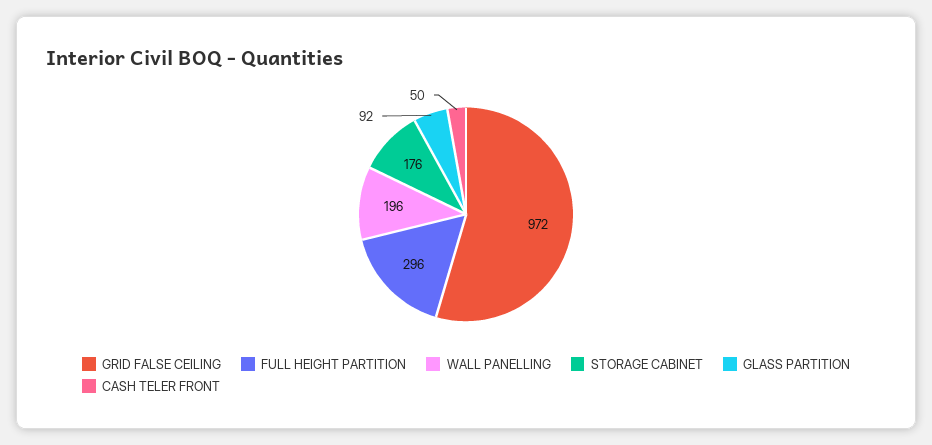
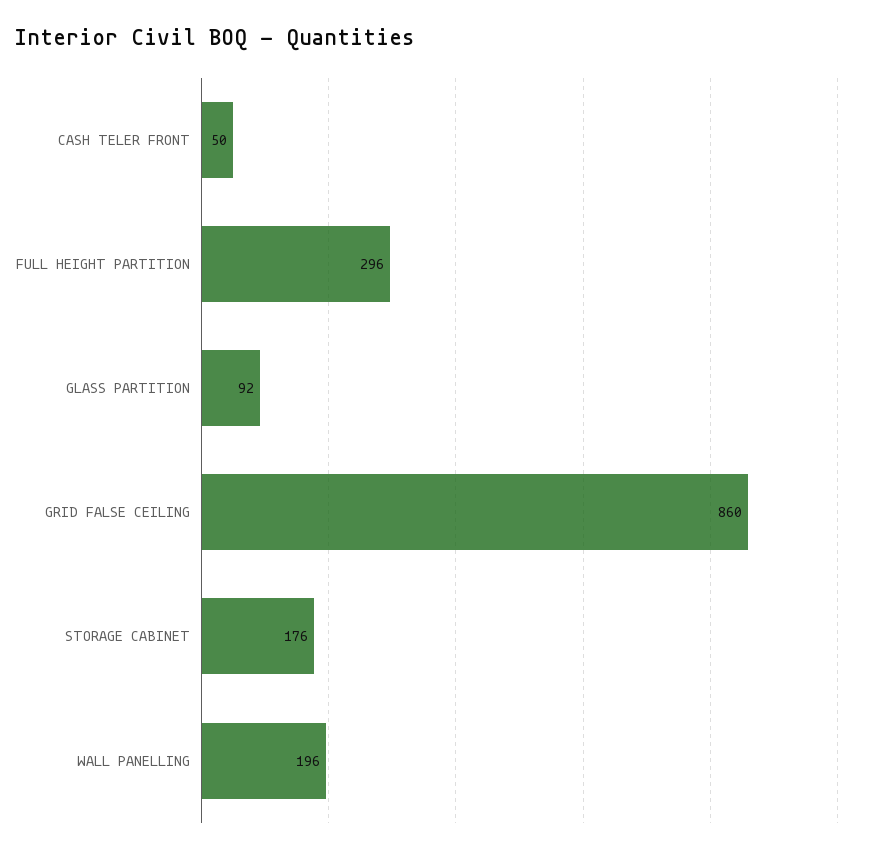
  {
-   "GRID FALSE CEILING": 972,
+   "GRID FALSE CEILING": 860,
    "FULL HEIGHT PARTITION": 296,
    "WALL PANELLING": 196,
    "STORAGE CABINET": 176,
    "GLASS PARTITION": 92,
    "CASH TELER FRONT": 50
  }

